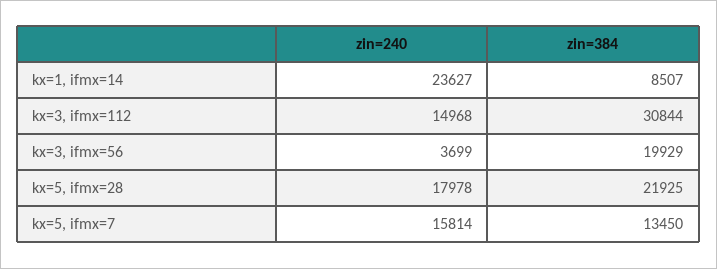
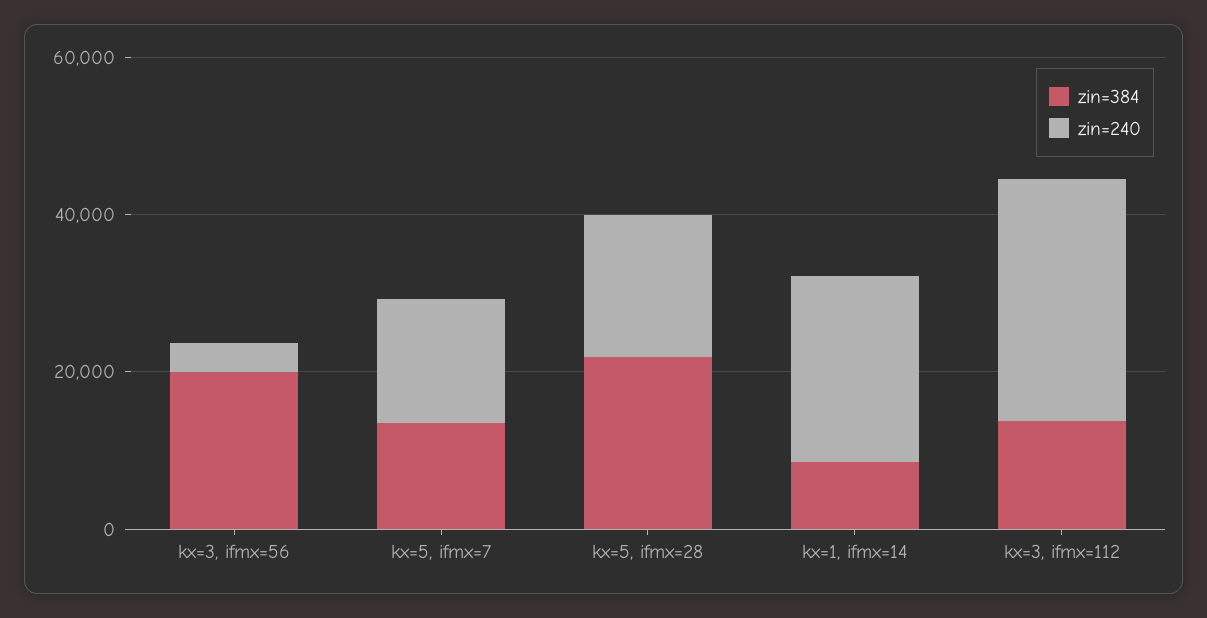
  {
    "zin=240": {
      "kx=1, ifmx=14": 23627,
-     "kx=3, ifmx=112": 14968,
+     "kx=3, ifmx=112": 30000,
      "kx=3, ifmx=56": 3699,
      "kx=5, ifmx=28": 17978,
      "kx=5, ifmx=7": 15814
    },
    "zin=384": {
      "kx=1, ifmx=14": 8507,
-     "kx=3, ifmx=112": 30844,
+     "kx=3, ifmx=112": 15000,
      "kx=3, ifmx=56": 19929,
      "kx=5, ifmx=28": 21925,
      "kx=5, ifmx=7": 13450
    }
  }

